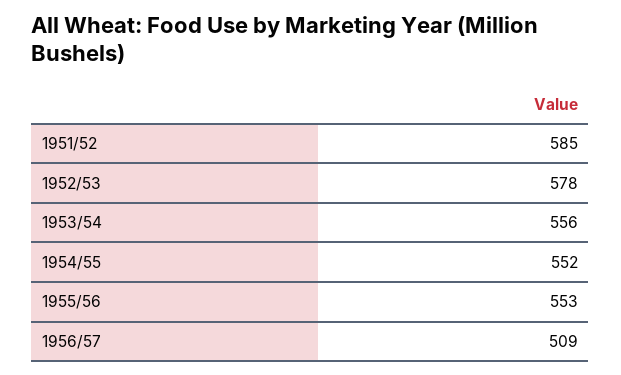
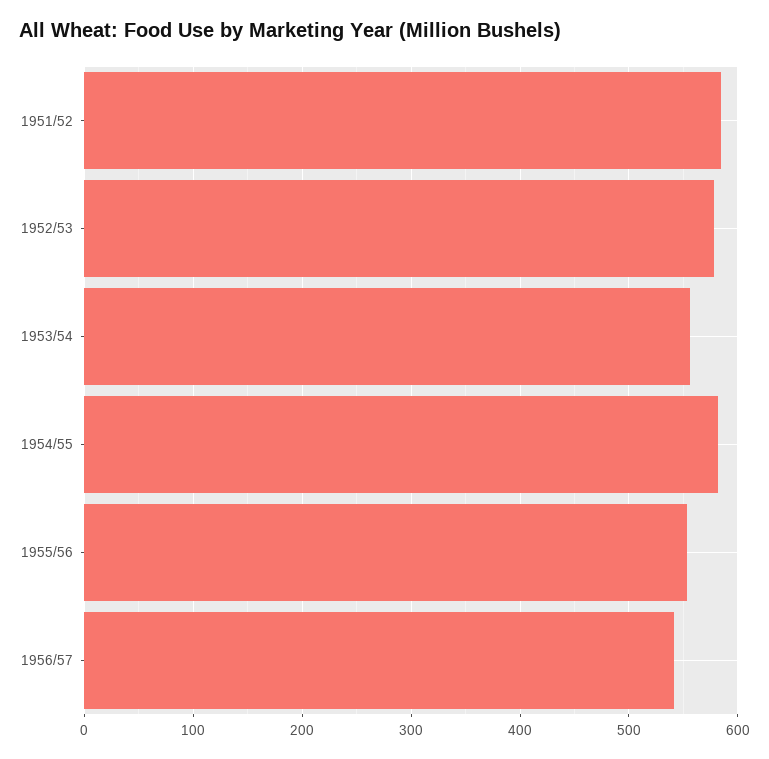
  {
    "1951/52": 585,
    "1952/53": 578,
    "1953/54": 556,
-   "1954/55": 552,
+   "1954/55": 580,
    "1955/56": 553,
-   "1956/57": 509
+   "1956/57": 540
  }

